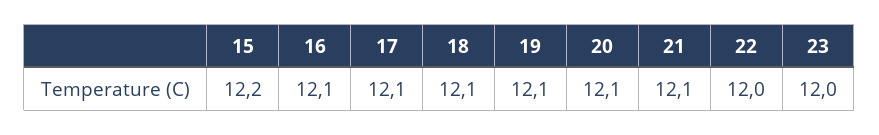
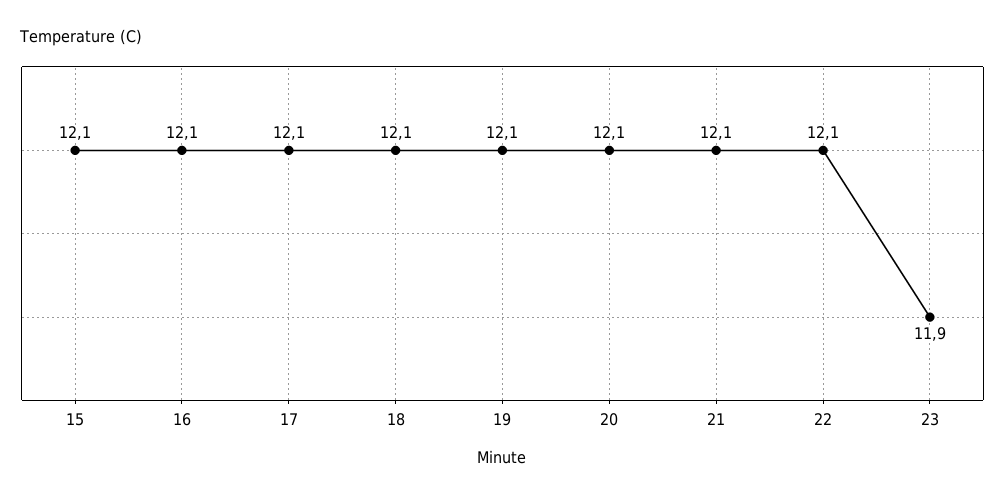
  {
-   "15": 12.2,
+   "15": 12.1,
    "16": 12.1,
    "17": 12.1,
    "18": 12.1,
    "19": 12.1,
    "20": 12.1,
    "21": 12.1,
-   "22": 12,
+   "22": 12.1,
-   "23": 12
+   "23": 11.9
  }

